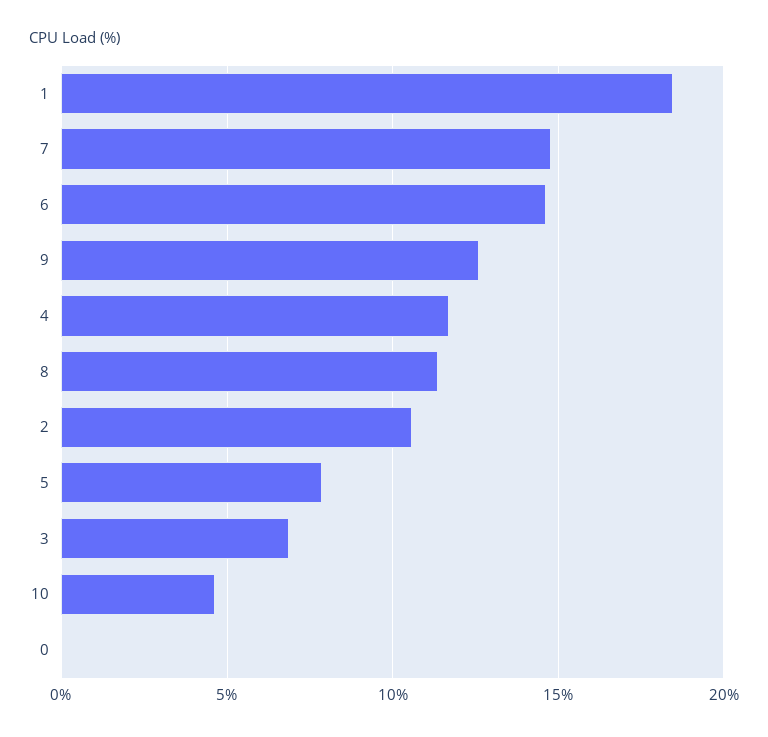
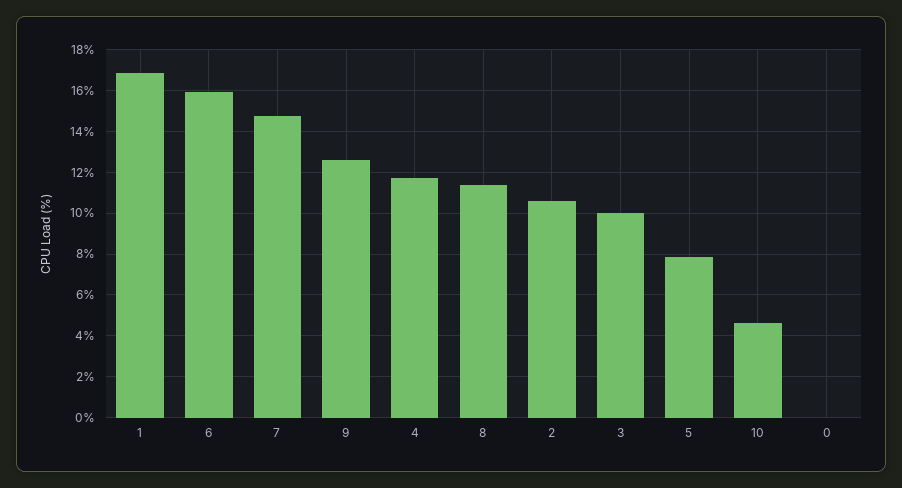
  {
-   "1": 18.5,
+   "1": 17,
    "7": 15,
-   "6": 14.5,
+   "6": 16,
    "9": 12.5,
    "4": 11.5,
    "8": 11.5,
    "2": 10.5,
    "5": 8,
-   "3": 7,
+   "3": 10,
    "10": 4.5,
    "0": 0
  }

